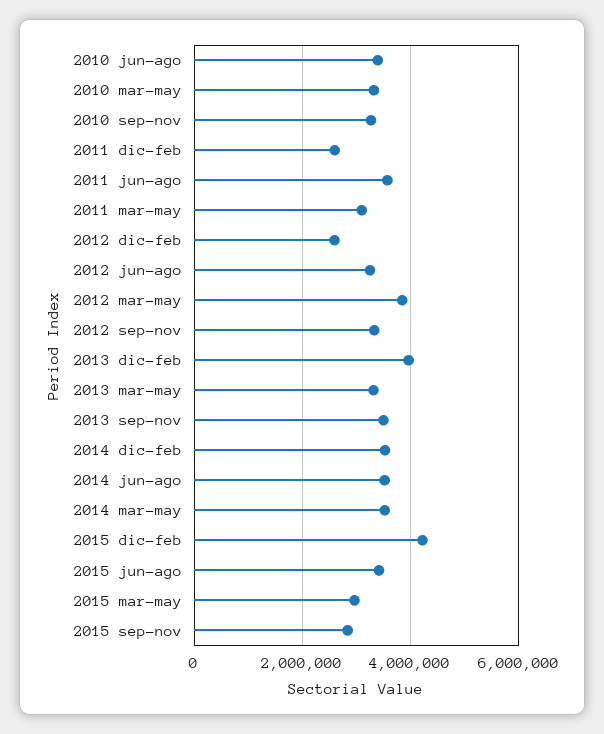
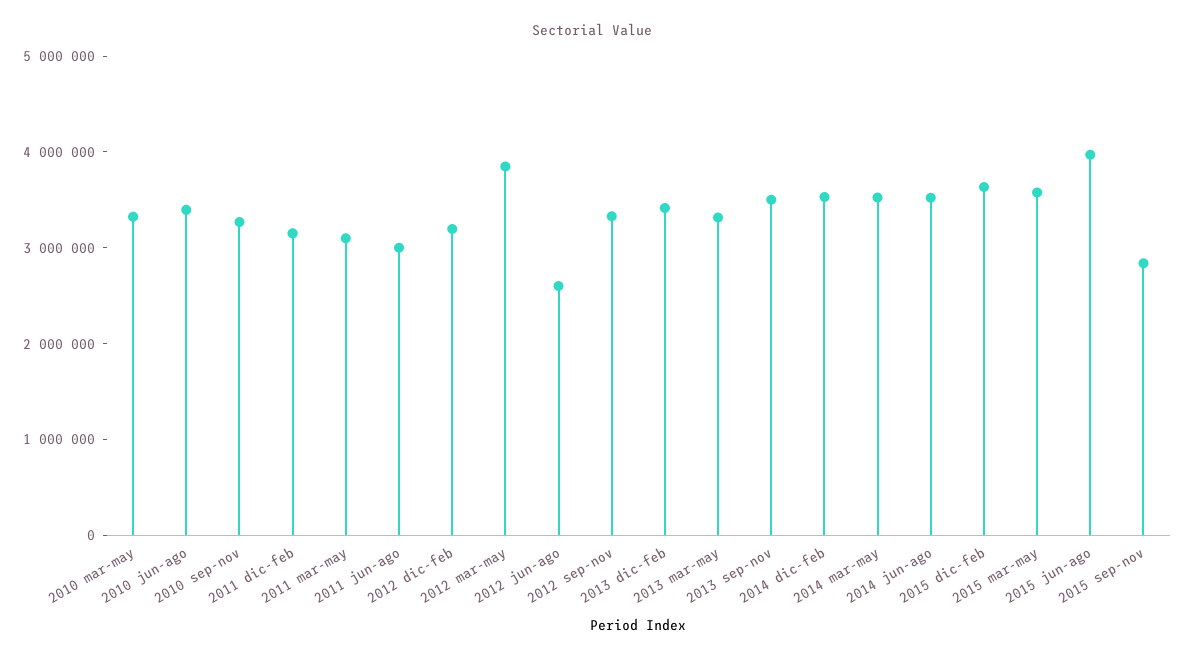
  {
    "2010 jun-ago": 3400000,
    "2010 mar-may": 3400000,
    "2010 sep-nov": 3200000,
-   "2011 dic-feb": 2600000,
+   "2011 dic-feb": 3200000,
-   "2011 jun-ago": 3600000,
+   "2011 jun-ago": 3000000,
    "2011 mar-may": 3000000,
-   "2012 dic-feb": 2600000,
+   "2012 dic-feb": 3200000,
-   "2012 jun-ago": 3200000,
+   "2012 jun-ago": 2600000,
    "2012 mar-may": 3800000,
    "2012 sep-nov": 3400000,
-   "2013 dic-feb": 4000000,
+   "2013 dic-feb": 3400000,
    "2013 mar-may": 3400000,
    "2013 sep-nov": 3600000,
    "2014 dic-feb": 3600000,
    "2014 jun-ago": 3600000,
    "2014 mar-may": 3600000,
-   "2015 dic-feb": 4200000,
+   "2015 dic-feb": 3600000,
-   "2015 jun-ago": 3400000,
+   "2015 jun-ago": 4000000,
-   "2015 mar-may": 3000000,
+   "2015 mar-may": 3600000,
    "2015 sep-nov": 2800000
  }

